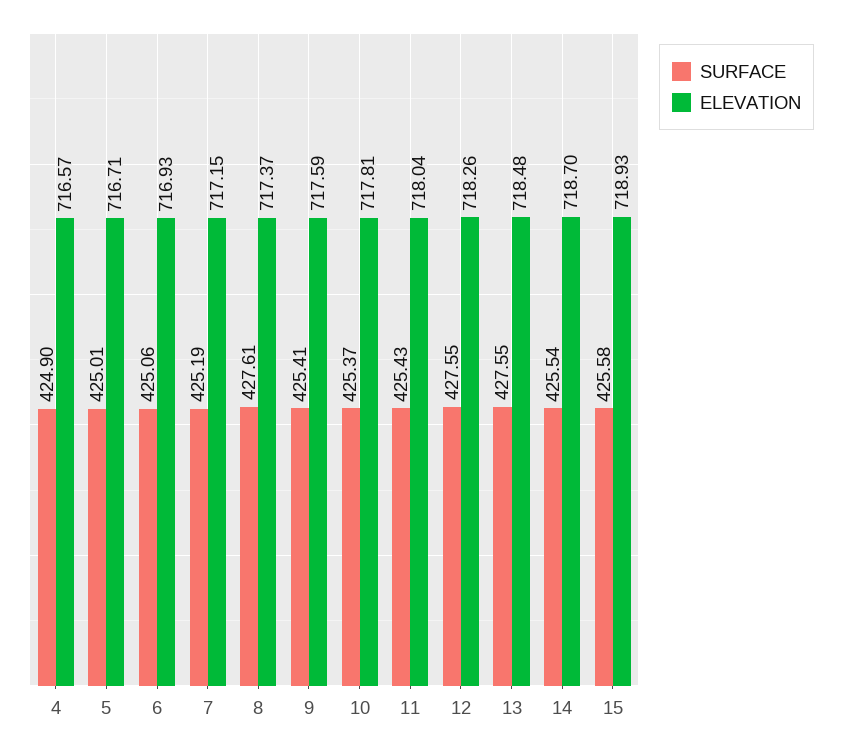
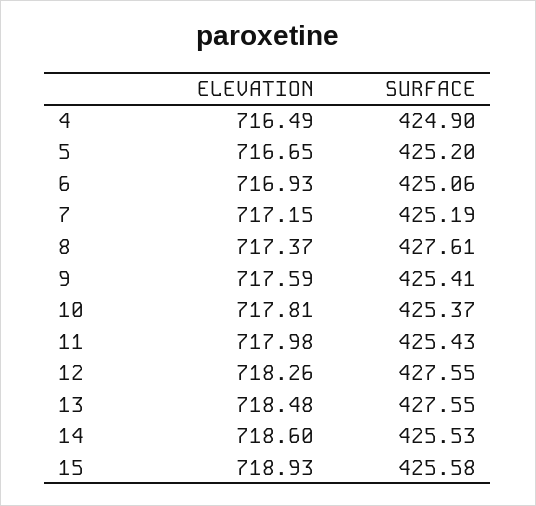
  {
    "SURFACE": {
      "4": 424.9,
-     "5": 425.01,
+     "5": 425.2,
      "6": 425.06,
      "7": 425.19,
      "8": 427.61,
      "9": 425.41,
      "10": 425.37,
      "11": 425.43,
      "12": 427.55,
      "13": 427.55,
-     "14": 425.54,
+     "14": 425.53,
      "15": 425.58
    },
    "ELEVATION": {
-     "4": 716.57,
+     "4": 716.49,
-     "5": 716.71,
+     "5": 716.65,
      "6": 716.93,
      "7": 717.15,
      "8": 717.37,
      "9": 717.59,
      "10": 717.81,
-     "11": 718.04,
+     "11": 717.98,
      "12": 718.26,
      "13": 718.48,
-     "14": 718.7,
+     "14": 718.6,
      "15": 718.93
    }
  }

